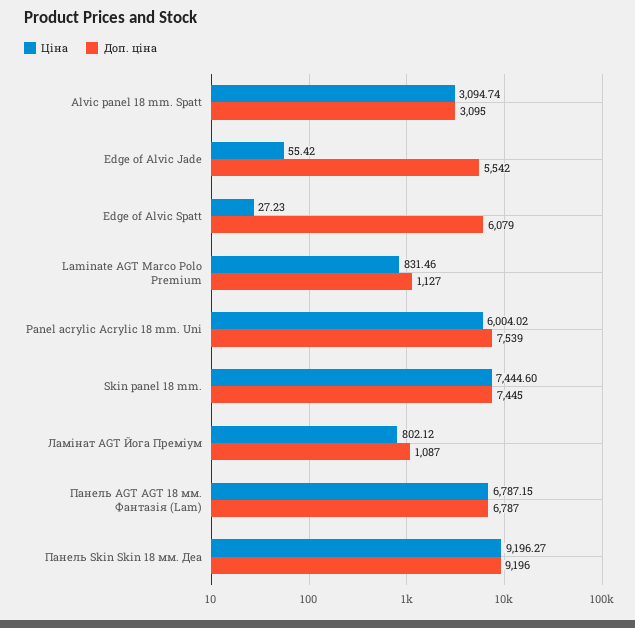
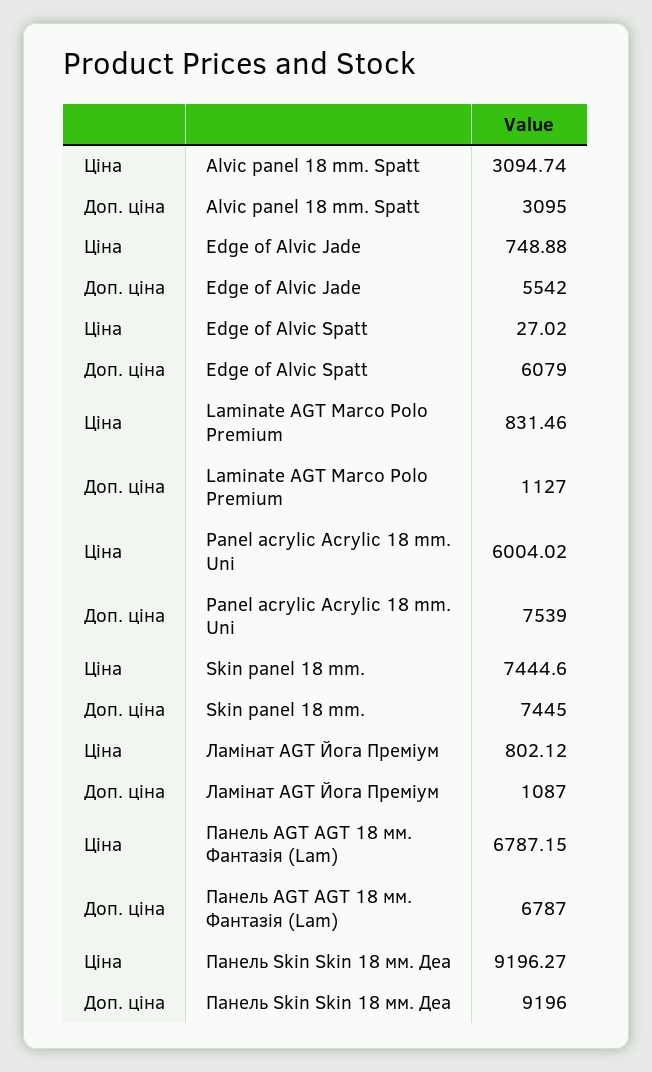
  {
    "Ціна": {
      "Alvic panel 18 mm. Spatt": 3094.74,
-     "Edge of Alvic Jade": 55.42,
+     "Edge of Alvic Jade": 748.88,
-     "Edge of Alvic Spatt": 27.23,
+     "Edge of Alvic Spatt": 27.02,
      "Laminate AGT Marco Polo Premium": 831.46,
      "Panel acrylic Acrylic 18 mm. Uni": 6004.02,
      "Skin panel 18 mm.": 7444.6,
      "Ламінат AGT Йога Преміум": 802.12,
      "Панель AGT AGT 18 мм. Фантазія (Lam)": 6787.15,
      "Панель Skin Skin 18 мм. Деа": 9196.27
    },
    "Доп. ціна": {
      "Alvic panel 18 mm. Spatt": 3095,
      "Edge of Alvic Jade": 5542,
      "Edge of Alvic Spatt": 6079,
      "Laminate AGT Marco Polo Premium": 1127,
      "Panel acrylic Acrylic 18 mm. Uni": 7539,
      "Skin panel 18 mm.": 7445,
      "Ламінат AGT Йога Преміум": 1087,
      "Панель AGT AGT 18 мм. Фантазія (Lam)": 6787,
      "Панель Skin Skin 18 мм. Деа": 9196
    }
  }

